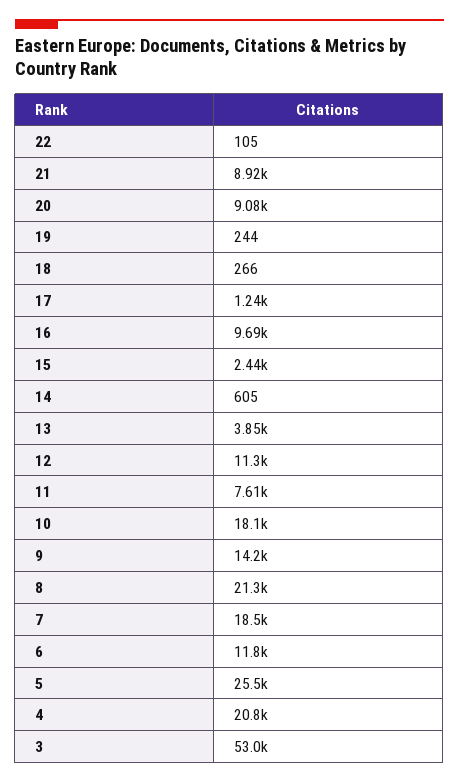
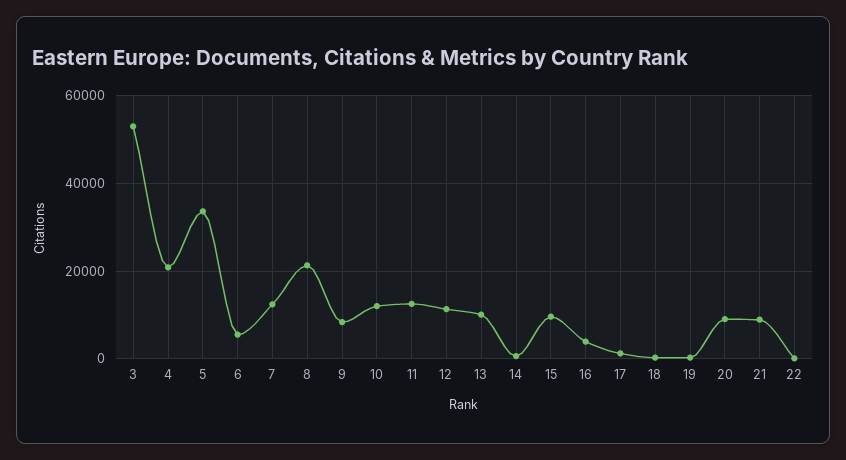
  {
    "22": 105,
    "21": 8920,
    "20": 9080,
    "19": 244,
    "18": 266,
    "17": 1240,
-   "16": 9690,
+   "16": 4000,
-   "15": 2440,
+   "15": 10000,
    "14": 605,
-   "13": 3850,
+   "13": 10000,
    "12": 11300,
-   "11": 7610,
+   "11": 12000,
-   "10": 18100,
+   "10": 12000,
-   "9": 14200,
+   "9": 8000,
    "8": 21300,
-   "7": 18500,
+   "7": 12000,
-   "6": 11800,
+   "6": 6000,
-   "5": 25500,
+   "5": 34000,
    "4": 20800,
    "3": 53000
  }

